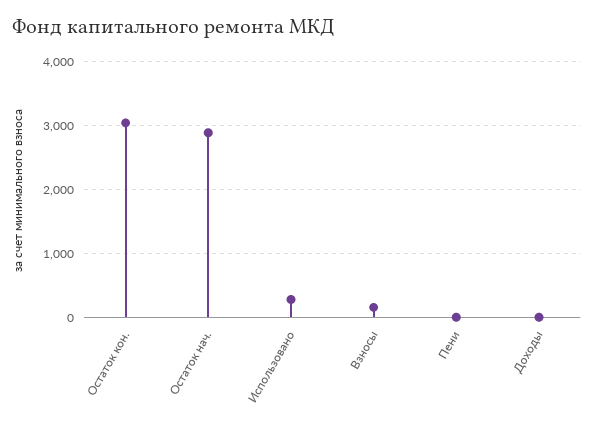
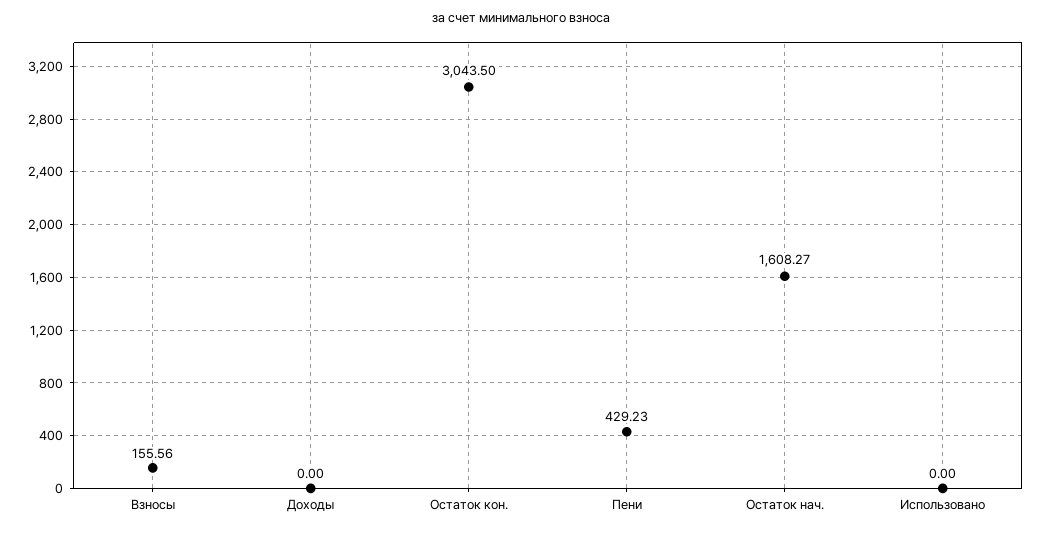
  {
    "Остаток кон.": 3043.5,
-   "Остаток нач.": 2900,
+   "Остаток нач.": 1608.27,
-   "Использовано": 300,
+   "Использовано": 0,
    "Взносы": 155.56,
-   "Пени": 0,
+   "Пени": 429.23,
    "Доходы": 0
  }

